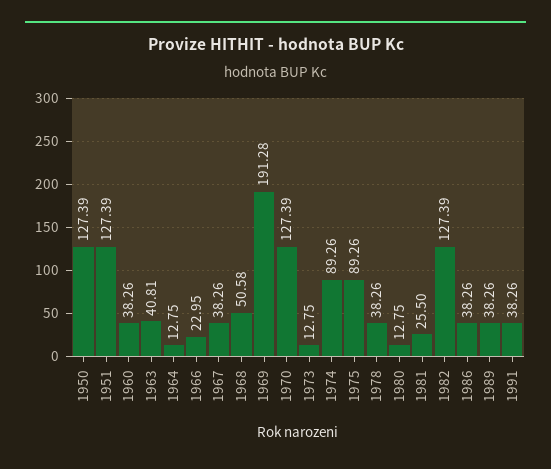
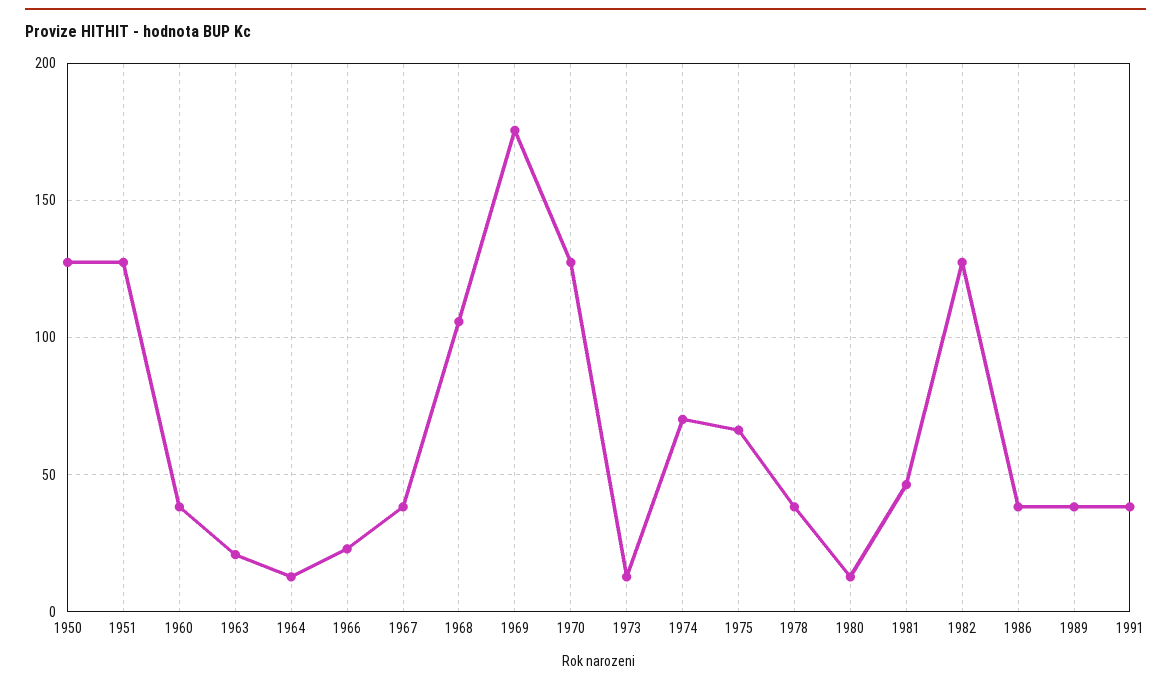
  {
    "1950": 127.39,
    "1951": 127.39,
    "1960": 38.26,
-   "1963": 40.81,
+   "1963": 20,
    "1964": 12.75,
    "1966": 22.95,
    "1967": 38.26,
-   "1968": 50.58,
+   "1968": 105,
-   "1969": 191.28,
+   "1969": 175,
    "1970": 127.39,
    "1973": 12.75,
-   "1974": 89.26,
+   "1974": 70,
-   "1975": 89.26,
+   "1975": 65,
    "1978": 38.26,
    "1980": 12.75,
-   "1981": 25.5,
+   "1981": 45,
    "1982": 127.39,
    "1986": 38.26,
    "1989": 38.26,
    "1991": 38.26
  }

